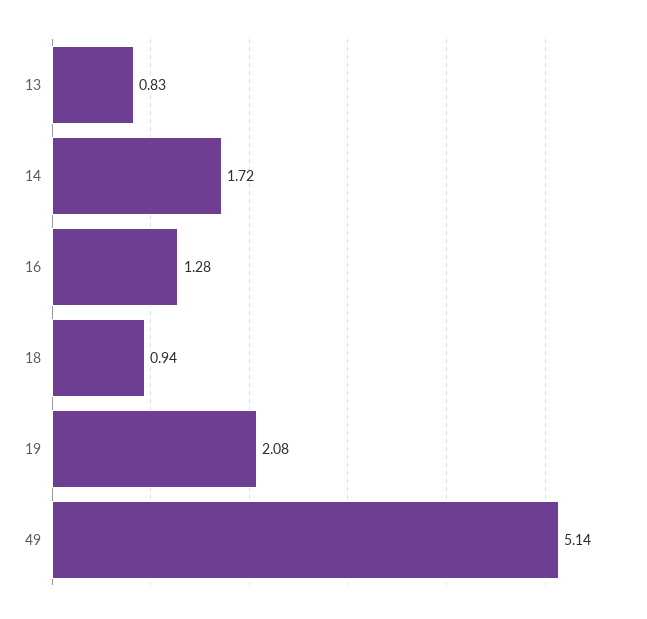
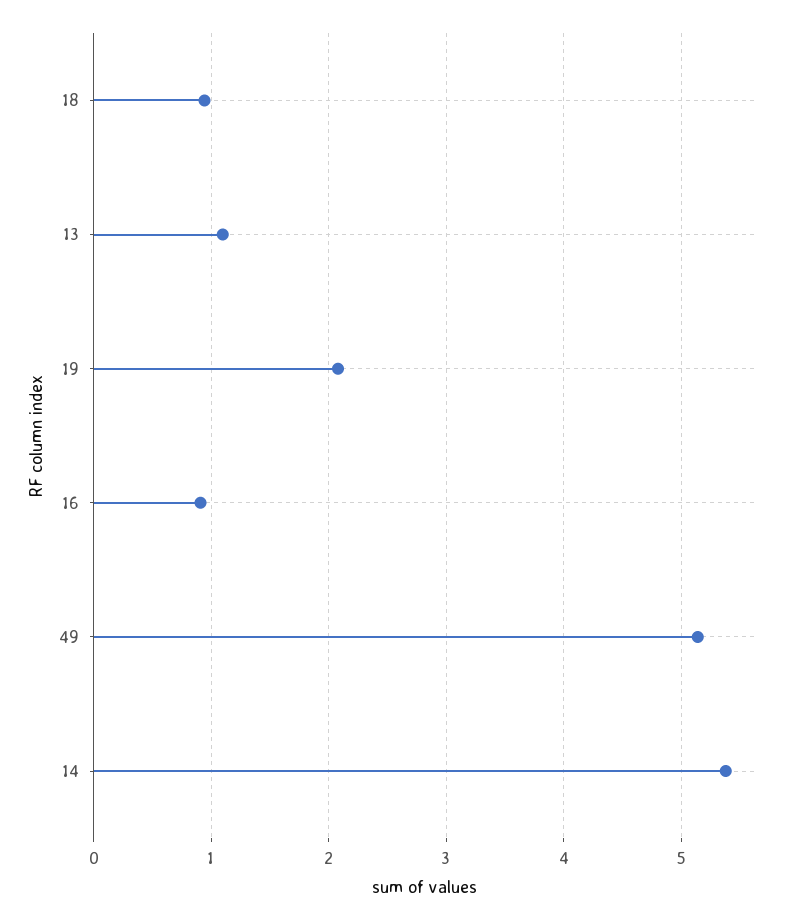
  {
-   "13": 0.83,
+   "13": 1.1,
-   "14": 1.72,
+   "14": 5.4,
-   "16": 1.28,
+   "16": 0.9,
    "18": 0.94,
    "19": 2.08,
    "49": 5.14
  }

